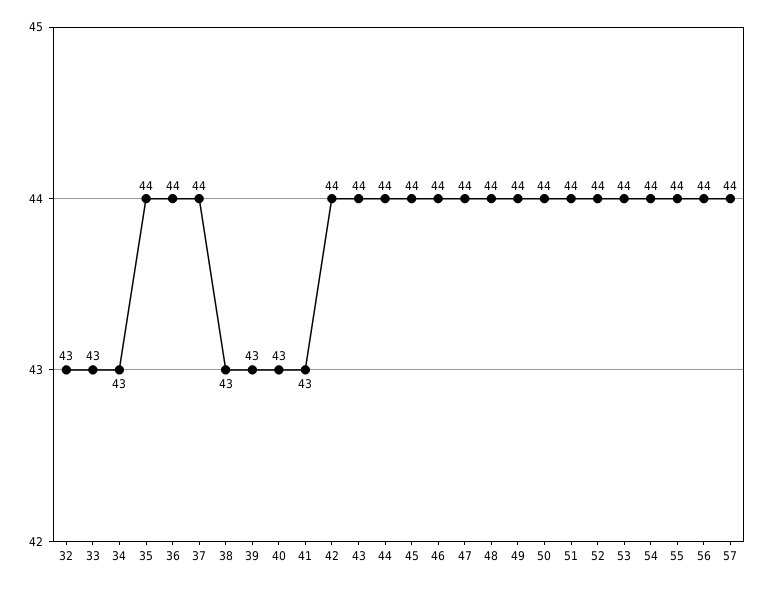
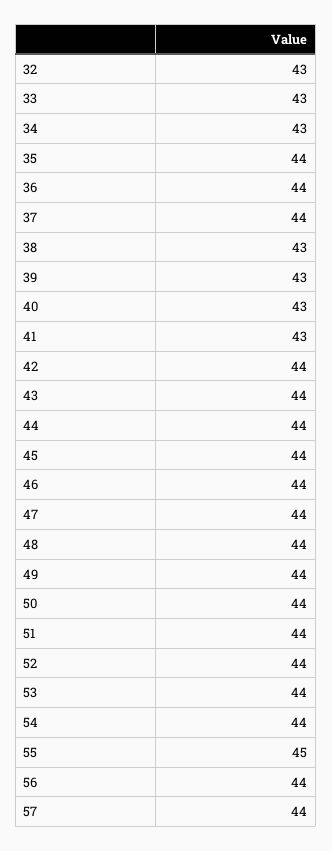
  {
    "32": 43,
    "33": 43,
    "34": 43,
    "35": 44,
    "36": 44,
    "37": 44,
    "38": 43,
    "39": 43,
    "40": 43,
    "41": 43,
    "42": 44,
    "43": 44,
    "44": 44,
    "45": 44,
    "46": 44,
    "47": 44,
    "48": 44,
    "49": 44,
    "50": 44,
    "51": 44,
    "52": 44,
    "53": 44,
    "54": 44,
-   "55": 44,
+   "55": 45,
    "56": 44,
    "57": 44
  }

